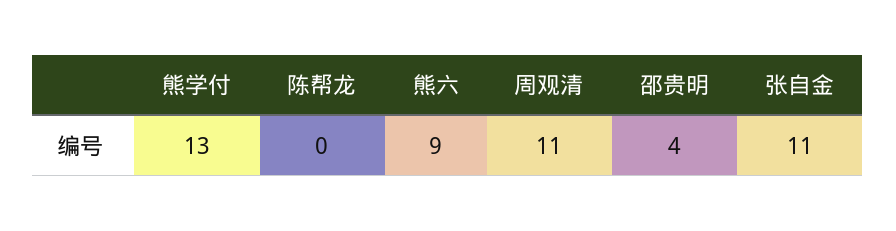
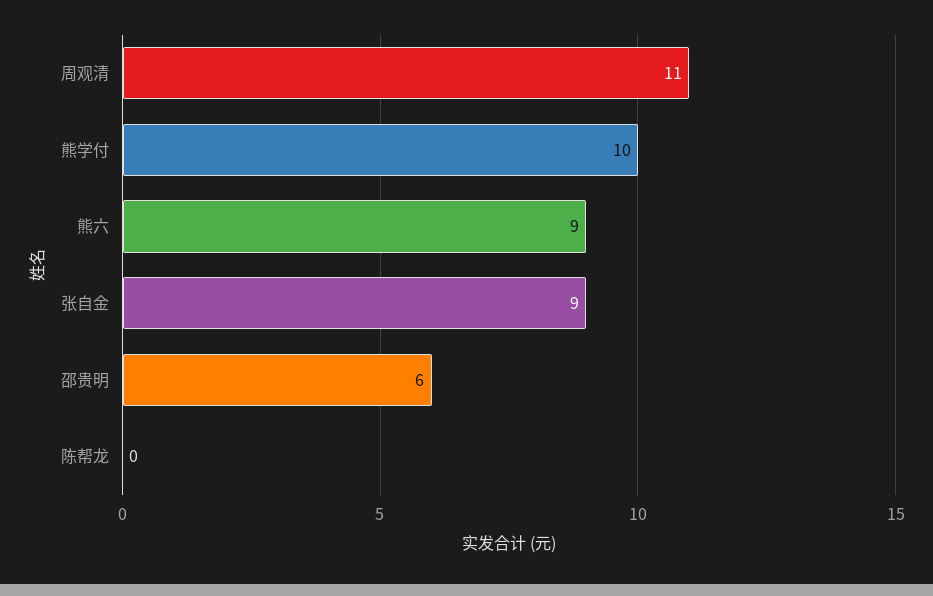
  {
-   "熊学付": 13,
+   "熊学付": 10,
    "陈帮龙": 0,
    "熊六": 9,
    "周观清": 11,
-   "邵贵明": 4,
+   "邵贵明": 6,
-   "张自金": 11
+   "张自金": 9
  }

